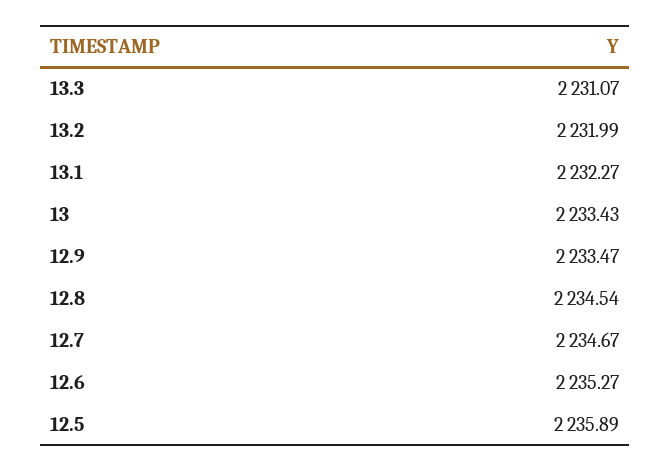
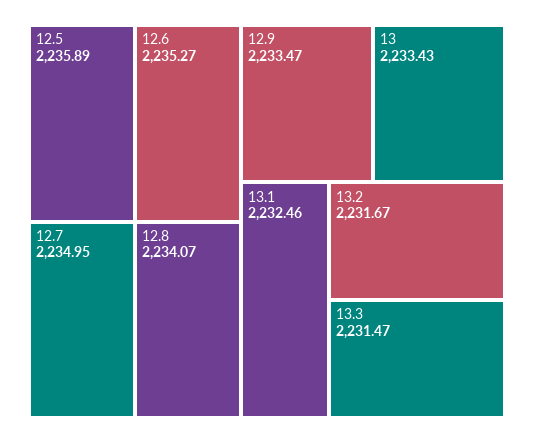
  {
-   "13.3": 2231.07,
+   "13.3": 2231.47,
-   "13.2": 2231.99,
+   "13.2": 2231.67,
-   "13.1": 2232.27,
+   "13.1": 2232.46,
    "13": 2233.43,
    "12.9": 2233.47,
-   "12.8": 2234.54,
+   "12.8": 2234.07,
-   "12.7": 2234.67,
+   "12.7": 2234.95,
    "12.6": 2235.27,
    "12.5": 2235.89
  }

